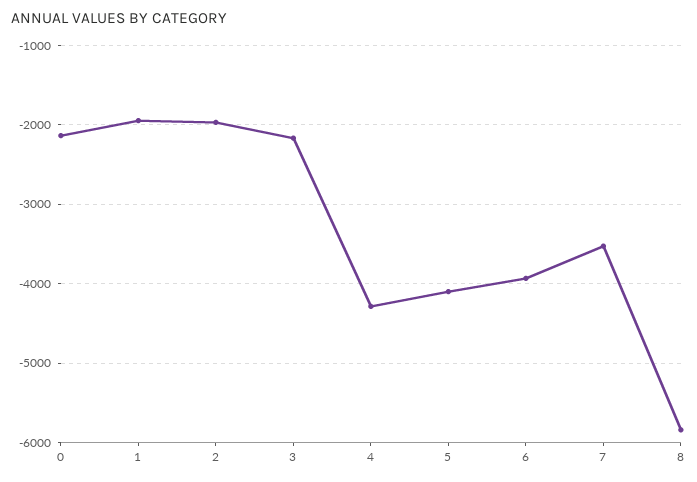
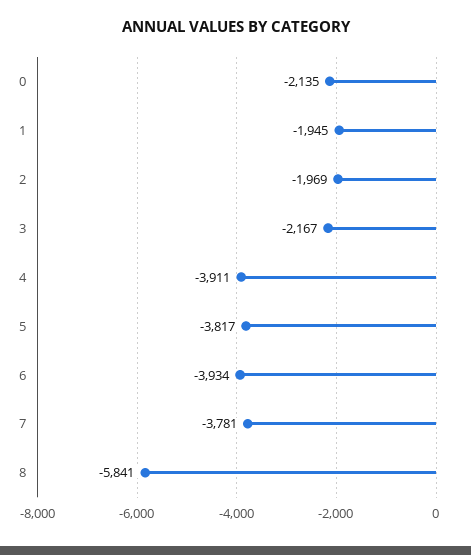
  {
    "0": -2135,
    "1": -1945,
    "2": -1969,
    "3": -2167,
-   "4": -4300,
+   "4": -3911,
-   "5": -4100,
+   "5": -3817,
    "6": -3934,
-   "7": -3500,
+   "7": -3781,
    "8": -5841
  }

